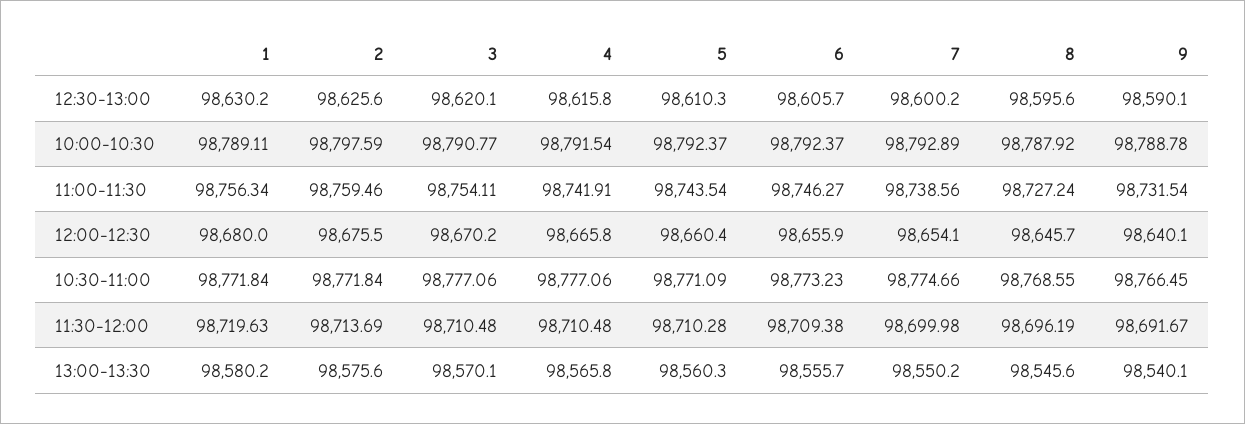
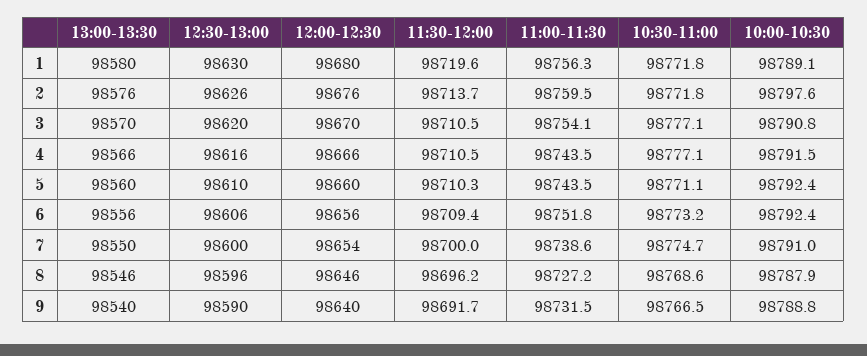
  {
    "1": {
      "12:30-13:00": 98630.2,
      "10:00-10:30": 98789.11,
      "11:00-11:30": 98756.34,
      "12:00-12:30": 98680,
      "10:30-11:00": 98771.84,
      "11:30-12:00": 98719.63,
      "13:00-13:30": 98580.2
    },
    "2": {
      "12:30-13:00": 98625.6,
      "10:00-10:30": 98797.59,
      "11:00-11:30": 98759.46,
      "12:00-12:30": 98675.5,
      "10:30-11:00": 98771.84,
      "11:30-12:00": 98713.69,
      "13:00-13:30": 98575.6
    },
    "3": {
      "12:30-13:00": 98620.1,
      "10:00-10:30": 98790.77,
      "11:00-11:30": 98754.11,
      "12:00-12:30": 98670.2,
      "10:30-11:00": 98777.06,
      "11:30-12:00": 98710.48,
      "13:00-13:30": 98570.1
    },
    "4": {
      "12:30-13:00": 98615.8,
      "10:00-10:30": 98791.54,
-     "11:00-11:30": 98741.91,
+     "11:00-11:30": 98743.5,
      "12:00-12:30": 98665.8,
      "10:30-11:00": 98777.06,
      "11:30-12:00": 98710.48,
      "13:00-13:30": 98565.8
    },
    "5": {
      "12:30-13:00": 98610.3,
      "10:00-10:30": 98792.37,
      "11:00-11:30": 98743.54,
      "12:00-12:30": 98660.4,
      "10:30-11:00": 98771.09,
      "11:30-12:00": 98710.28,
      "13:00-13:30": 98560.3
    },
    "6": {
      "12:30-13:00": 98605.7,
      "10:00-10:30": 98792.37,
-     "11:00-11:30": 98746.27,
+     "11:00-11:30": 98751.8,
      "12:00-12:30": 98655.9,
      "10:30-11:00": 98773.23,
      "11:30-12:00": 98709.38,
      "13:00-13:30": 98555.7
    },
    "7": {
      "12:30-13:00": 98600.2,
-     "10:00-10:30": 98792.89,
+     "10:00-10:30": 98791,
      "11:00-11:30": 98738.56,
      "12:00-12:30": 98654.1,
      "10:30-11:00": 98774.66,
      "11:30-12:00": 98699.98,
      "13:00-13:30": 98550.2
    },
    "8": {
      "12:30-13:00": 98595.6,
      "10:00-10:30": 98787.92,
      "11:00-11:30": 98727.24,
      "12:00-12:30": 98645.7,
      "10:30-11:00": 98768.55,
      "11:30-12:00": 98696.19,
      "13:00-13:30": 98545.6
    },
    "9": {
      "12:30-13:00": 98590.1,
      "10:00-10:30": 98788.78,
      "11:00-11:30": 98731.54,
      "12:00-12:30": 98640.1,
      "10:30-11:00": 98766.45,
      "11:30-12:00": 98691.67,
      "13:00-13:30": 98540.1
    }
  }

